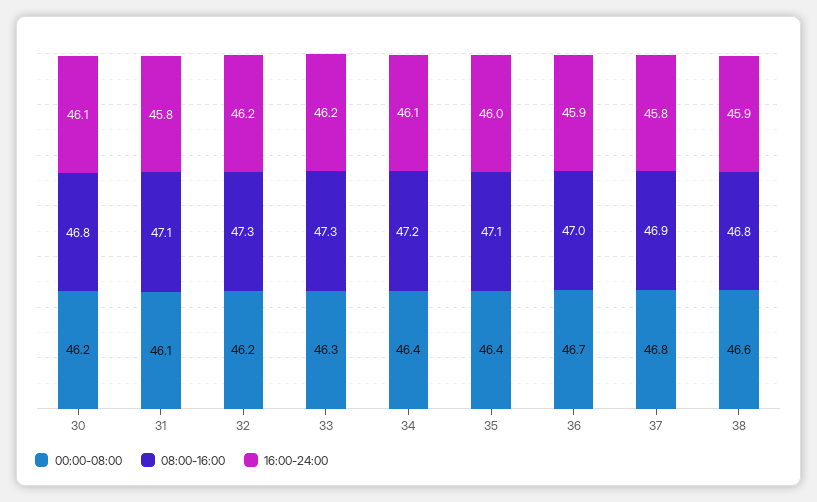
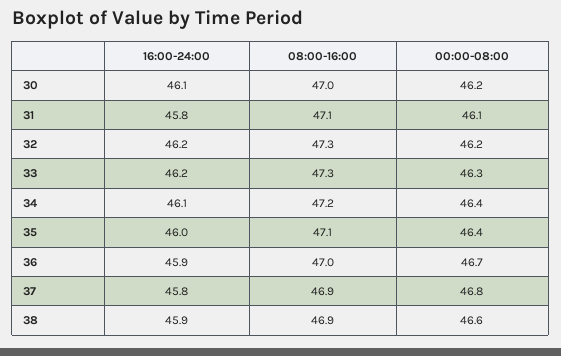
  {
    "00:00-08:00": {
      "30": 46.2,
      "31": 46.1,
      "32": 46.2,
      "33": 46.3,
      "34": 46.4,
      "35": 46.4,
      "36": 46.7,
      "37": 46.8,
      "38": 46.6
    },
    "08:00-16:00": {
-     "30": 46.8,
+     "30": 47,
      "31": 47.1,
      "32": 47.3,
      "33": 47.3,
      "34": 47.2,
      "35": 47.1,
      "36": 47,
      "37": 46.9,
-     "38": 46.8
+     "38": 46.9
    },
    "16:00-24:00": {
      "30": 46.1,
      "31": 45.8,
      "32": 46.2,
      "33": 46.2,
      "34": 46.1,
      "35": 46,
      "36": 45.9,
      "37": 45.8,
      "38": 45.9
    }
  }

